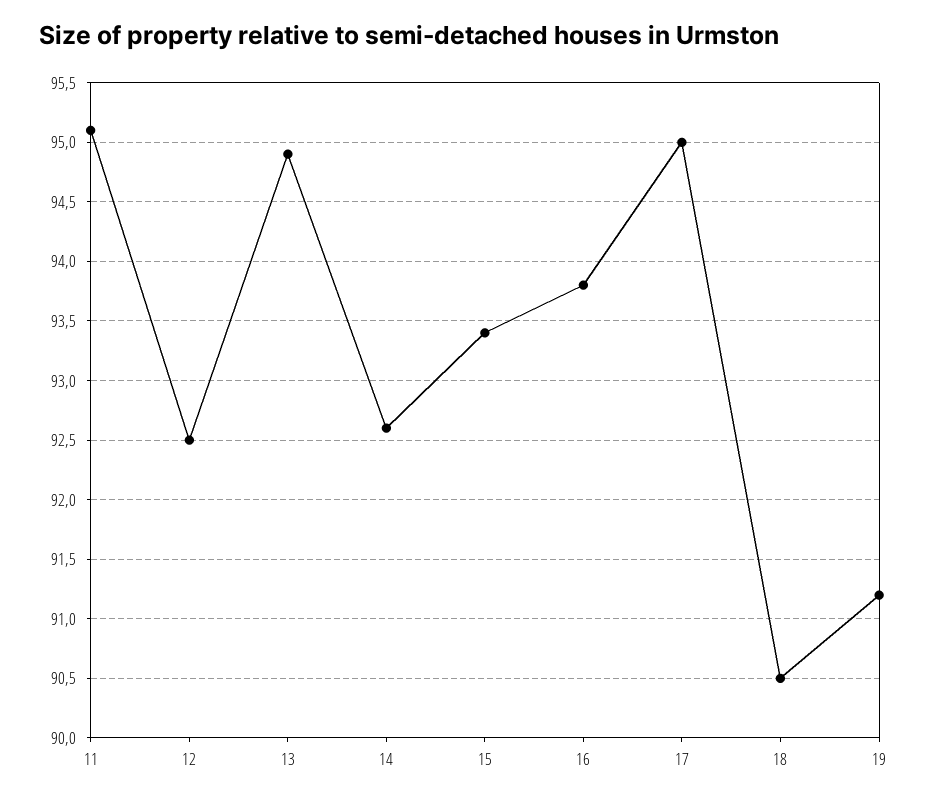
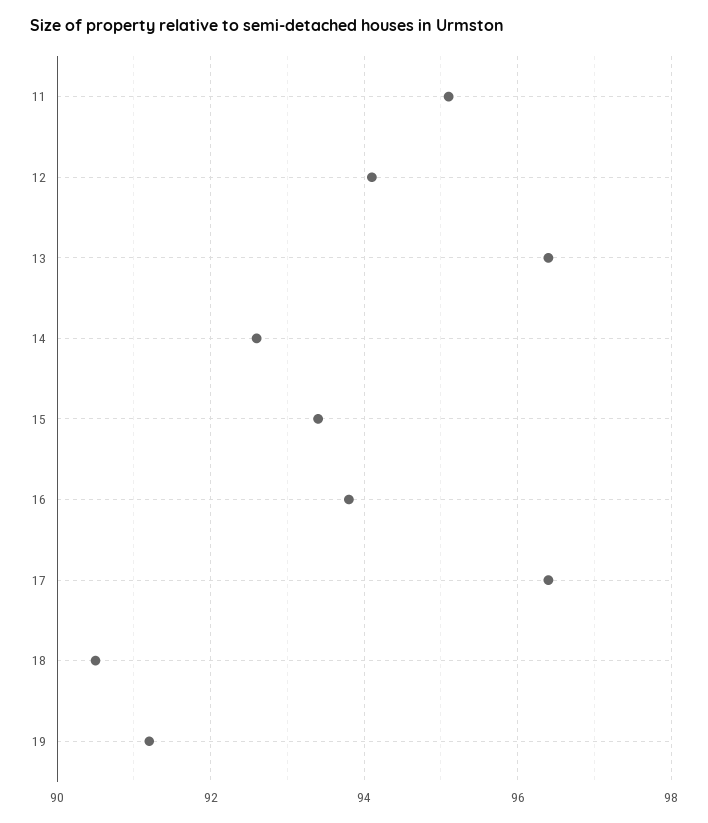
  {
    "11": 95.1,
-   "12": 92.5,
+   "12": 94,
-   "13": 94.9,
+   "13": 96.5,
    "14": 92.6,
    "15": 93.4,
    "16": 93.8,
-   "17": 95,
+   "17": 96.5,
    "18": 90.5,
    "19": 91.2
  }

